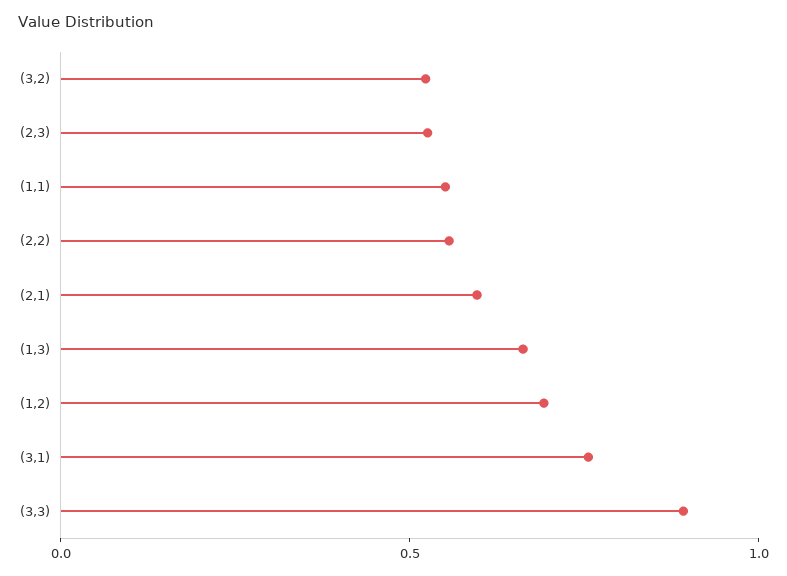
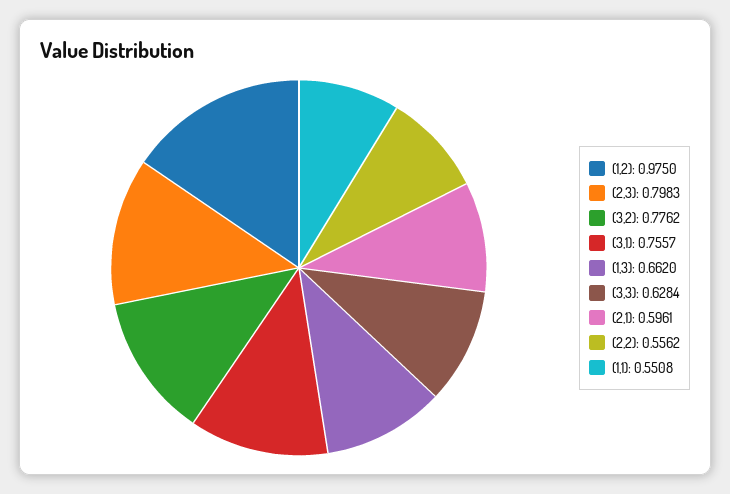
  {
-   "(3,2)": 0.5,
+   "(3,2)": 0.7762,
-   "(2,3)": 0.5,
+   "(2,3)": 0.7983,
    "(1,1)": 0.5508,
    "(2,2)": 0.5562,
    "(2,1)": 0.5961,
    "(1,3)": 0.662,
-   "(1,2)": 0.7,
+   "(1,2)": 0.975,
    "(3,1)": 0.7557,
-   "(3,3)": 0.9
+   "(3,3)": 0.6284
  }

